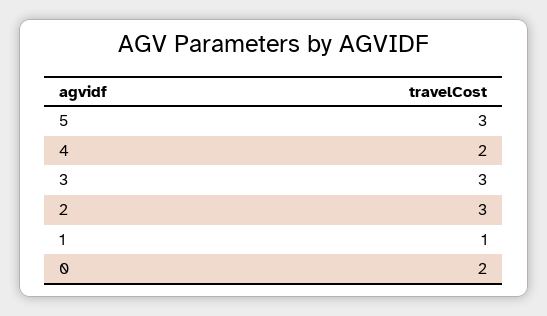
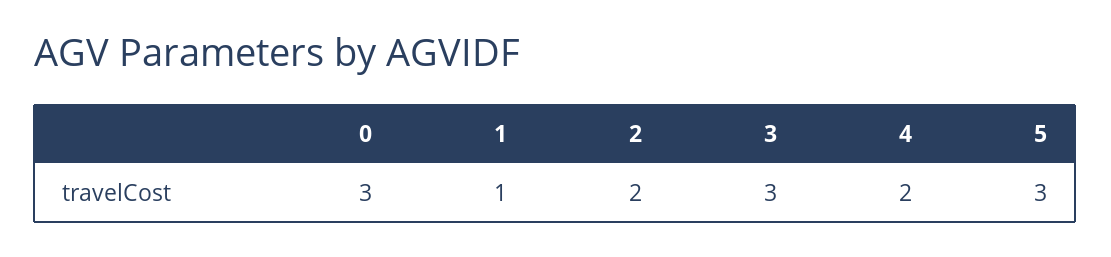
  {
    "5": 3,
    "4": 2,
    "3": 3,
-   "2": 3,
+   "2": 2,
    "1": 1,
-   "0": 2
+   "0": 3
  }

